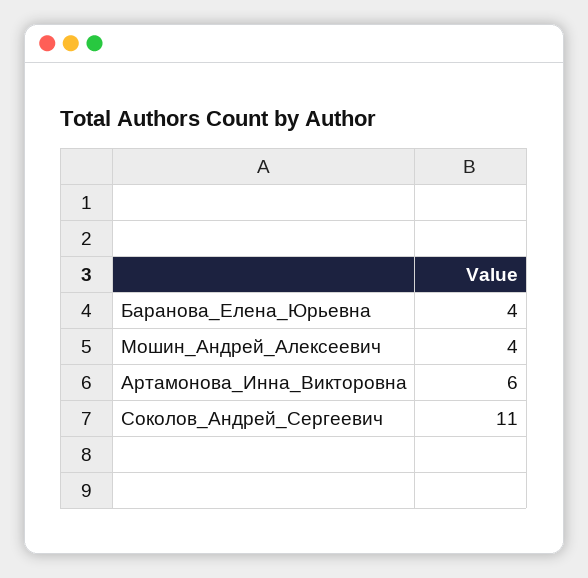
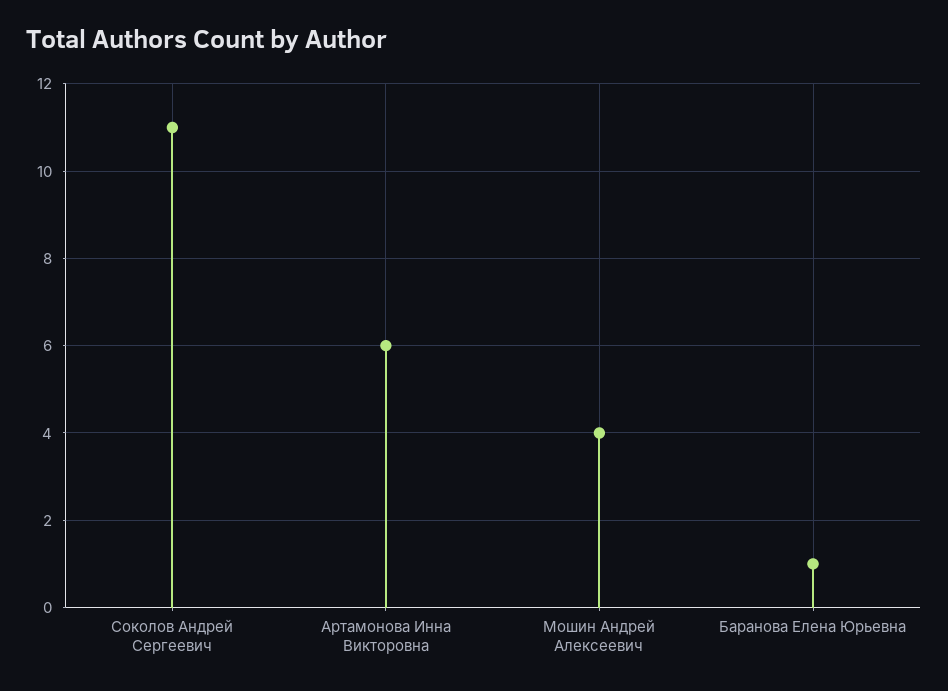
  {
-   "Баранова_Елена_Юрьевна": 4,
+   "Баранова_Елена_Юрьевна": 1,
    "Мошин_Андрей_Алексеевич": 4,
    "Артамонова_Инна_Викторовна": 6,
    "Соколов_Андрей_Сергеевич": 11
  }

